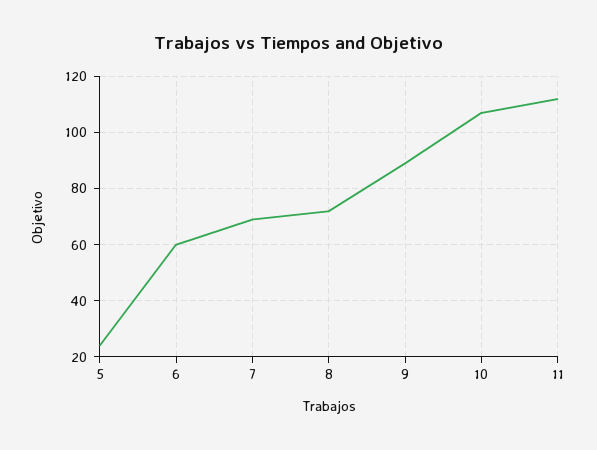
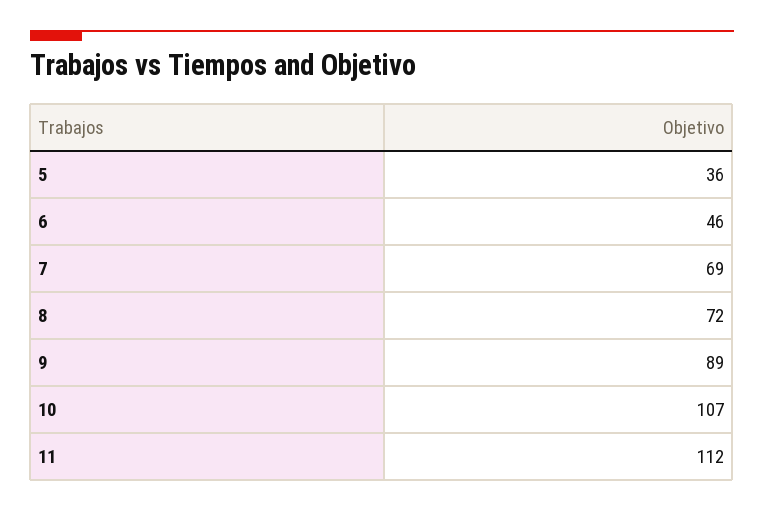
  {
-   "5": 25,
+   "5": 36,
-   "6": 60,
+   "6": 46,
    "7": 69,
    "8": 72,
    "9": 89,
    "10": 107,
    "11": 112
  }

